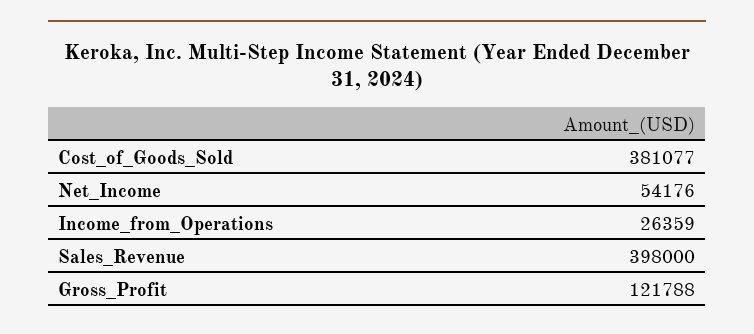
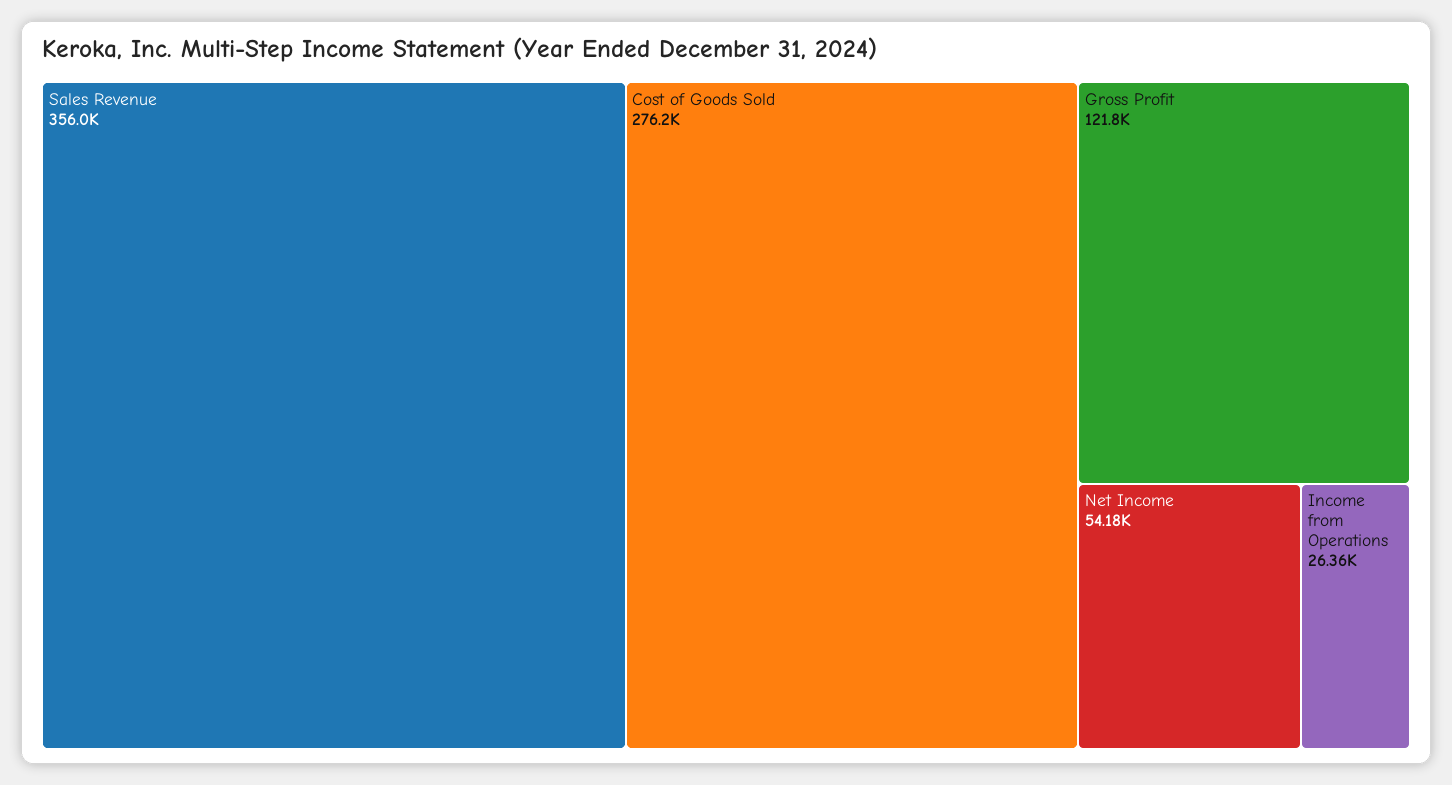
  {
-   "Cost_of_Goods_Sold": 381077,
+   "Cost_of_Goods_Sold": 276200,
    "Net_Income": 54176,
    "Income_from_Operations": 26359,
-   "Sales_Revenue": 398000,
+   "Sales_Revenue": 356000,
    "Gross_Profit": 121788
  }

